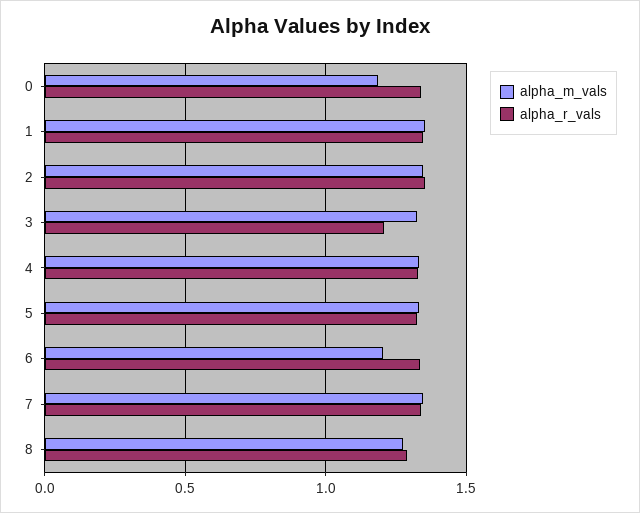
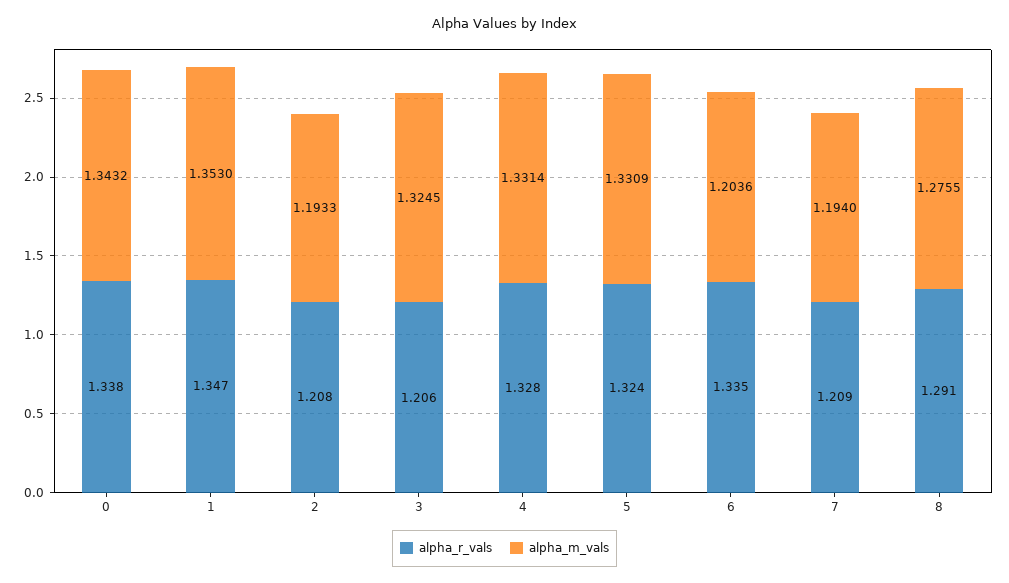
  {
    "alpha_m_vals": {
-     "0": 1.2,
+     "0": 1.3432,
      "1": 1.353,
-     "2": 1.35,
+     "2": 1.1933,
      "3": 1.3245,
      "4": 1.3314,
      "5": 1.3309,
      "6": 1.2036,
-     "7": 1.35,
+     "7": 1.194,
      "8": 1.2755
    },
    "alpha_r_vals": {
      "0": 1.338,
      "1": 1.347,
-     "2": 1.35,
+     "2": 1.208,
      "3": 1.206,
      "4": 1.328,
      "5": 1.324,
      "6": 1.335,
-     "7": 1.35,
+     "7": 1.209,
      "8": 1.291
    }
  }

